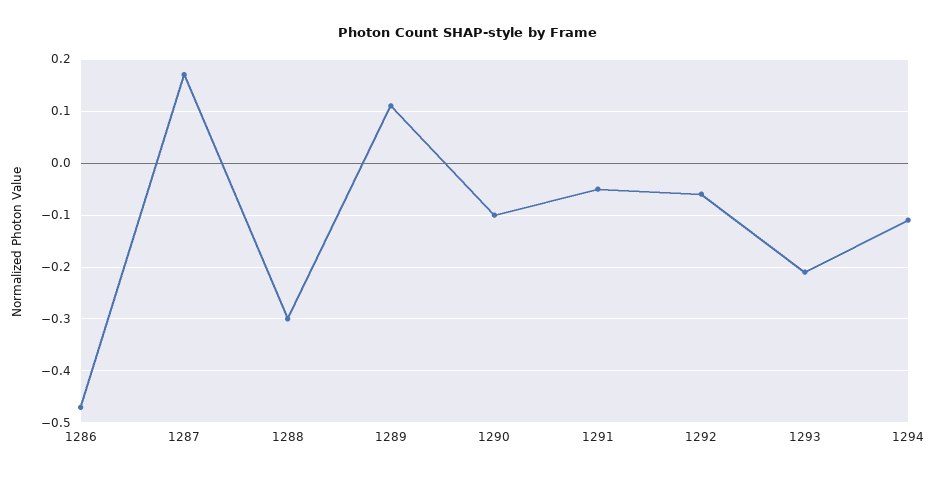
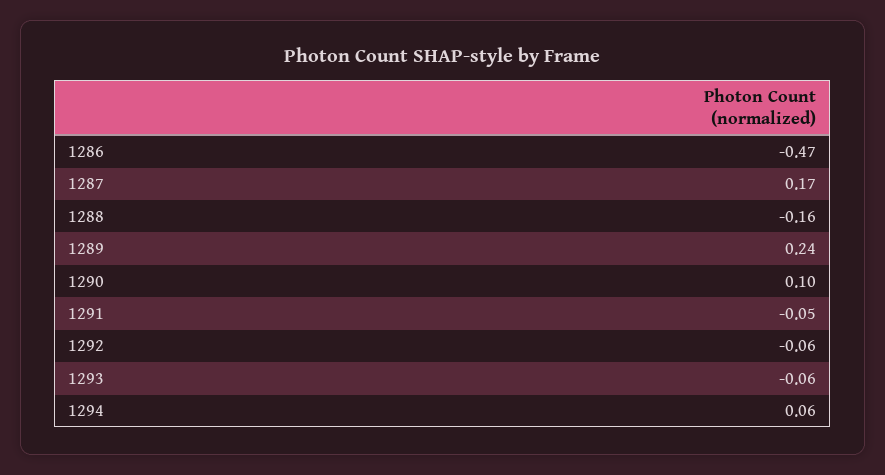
  {
    "1286": -0.47,
    "1287": 0.17,
-   "1288": -0.3,
+   "1288": -0.16,
-   "1289": 0.1,
+   "1289": 0.24,
-   "1290": -0.1,
+   "1290": 0.1,
    "1291": -0.05,
    "1292": -0.06,
-   "1293": -0.2,
+   "1293": -0.06,
-   "1294": -0.1
+   "1294": 0.06
  }

